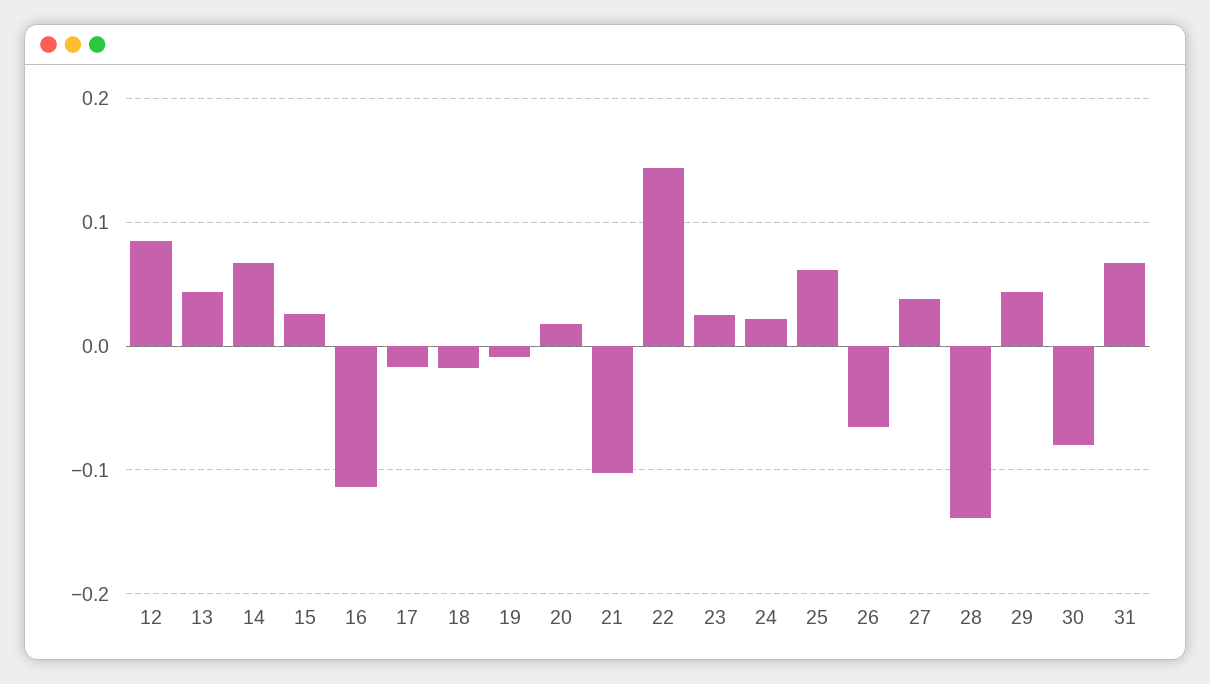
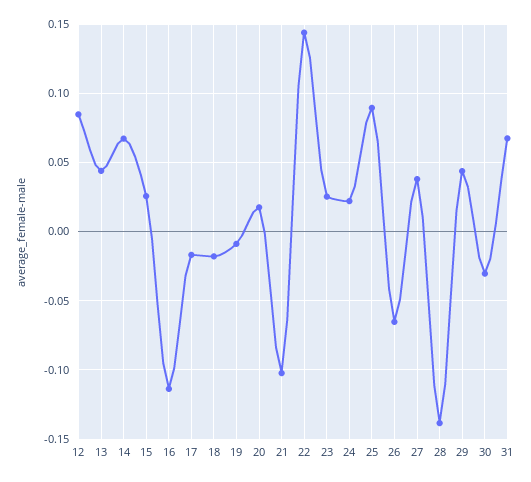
  {
    "12": 0.085,
    "13": 0.045,
    "14": 0.065,
    "15": 0.025,
    "16": -0.115,
    "17": -0.015,
    "18": -0.02,
    "19": -0.01,
    "20": 0.02,
    "21": -0.1,
    "22": 0.145,
    "23": 0.025,
    "24": 0.02,
-   "25": 0.06,
+   "25": 0.09,
    "26": -0.065,
    "27": 0.04,
    "28": -0.14,
    "29": 0.045,
-   "30": -0.08,
+   "30": -0.03,
    "31": 0.065
  }

